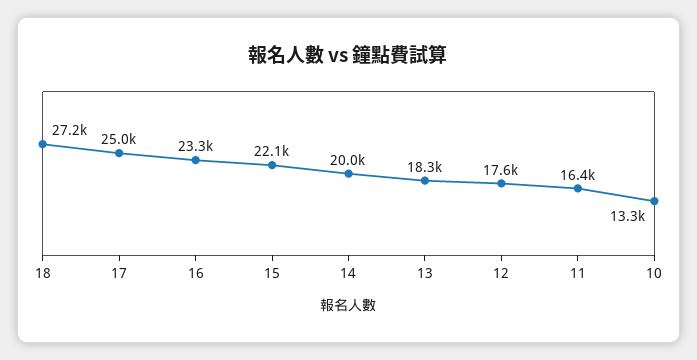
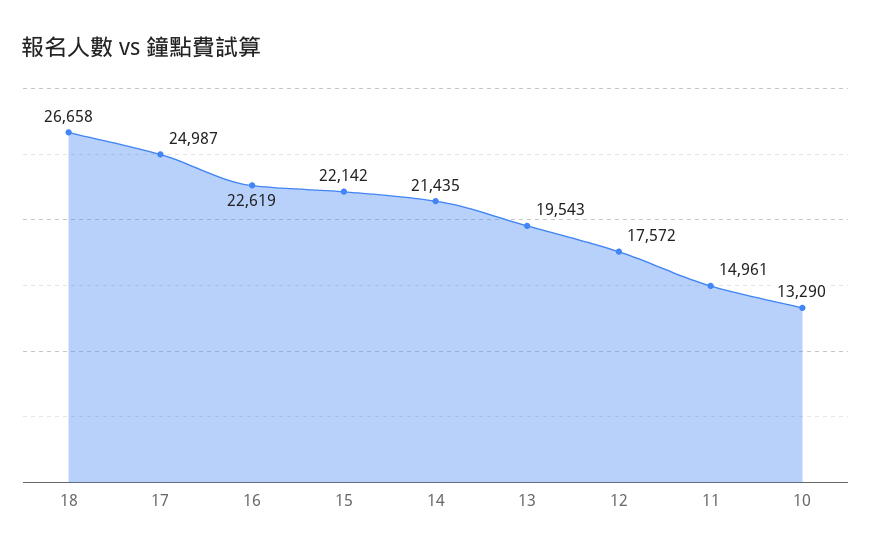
  {
-   "18": 27200,
+   "18": 26658,
    "17": 24987,
-   "16": 23300,
+   "16": 22619,
    "15": 22142,
-   "14": 20000,
+   "14": 21435,
-   "13": 18300,
+   "13": 19543,
    "12": 17572,
-   "11": 16400,
+   "11": 14961,
    "10": 13290
  }

